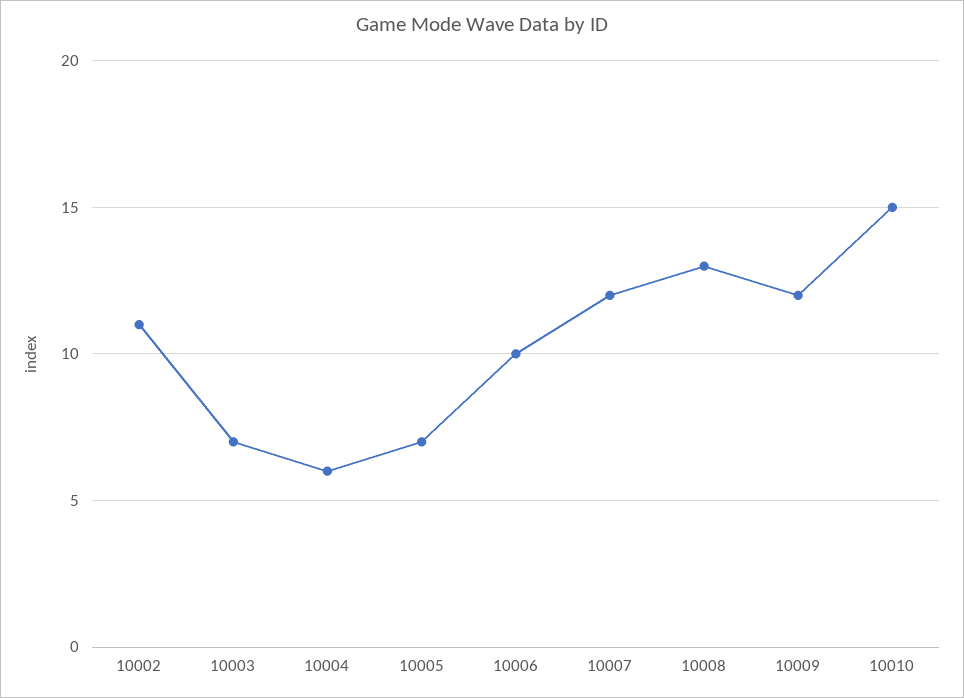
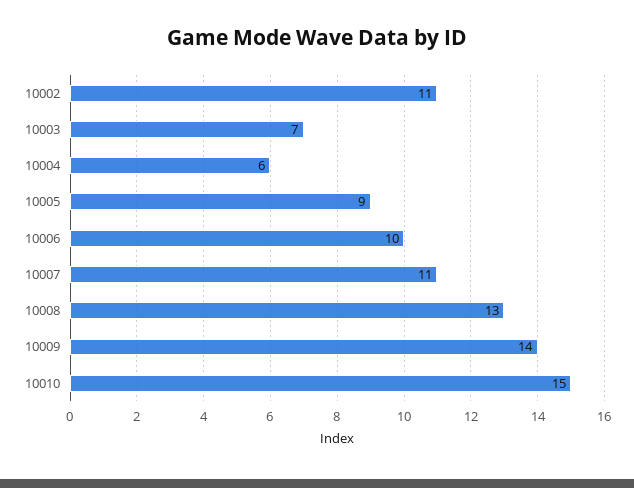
  {
    "10002": 11,
    "10003": 7,
    "10004": 6,
-   "10005": 7,
+   "10005": 9,
    "10006": 10,
-   "10007": 12,
+   "10007": 11,
    "10008": 13,
-   "10009": 12,
+   "10009": 14,
    "10010": 15
  }

